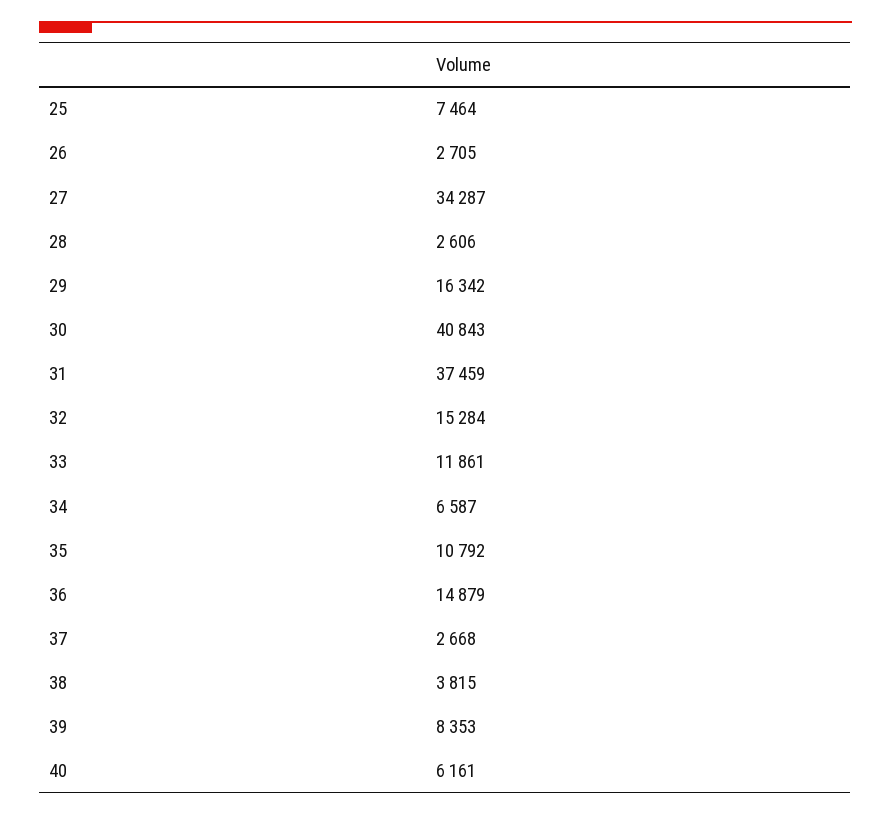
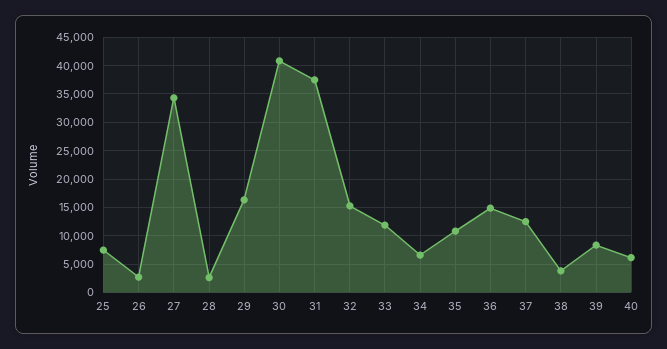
  {
    "25": 7464,
    "26": 2705,
    "27": 34287,
    "28": 2606,
    "29": 16342,
    "30": 40843,
    "31": 37459,
    "32": 15284,
    "33": 11861,
    "34": 6587,
    "35": 10792,
    "36": 14879,
-   "37": 2668,
+   "37": 12500,
    "38": 3815,
    "39": 8353,
    "40": 6161
  }

